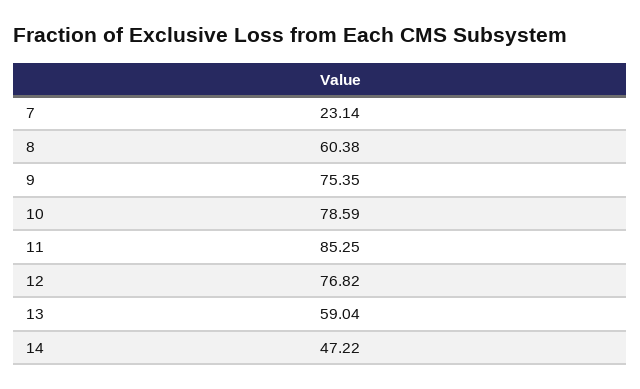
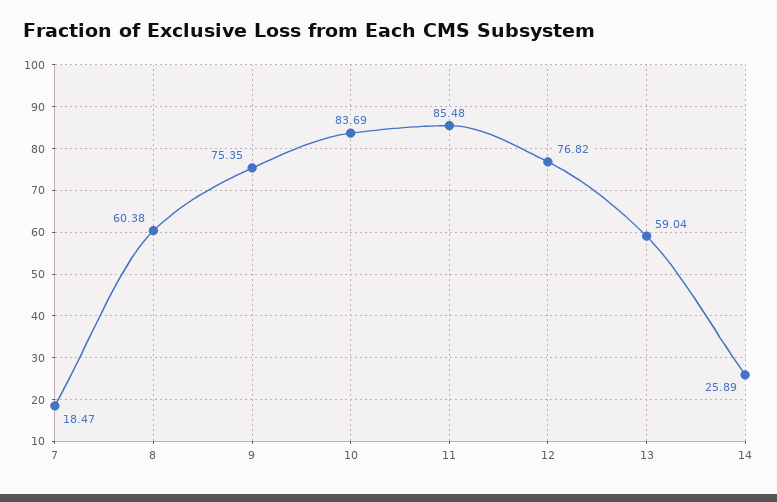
  {
-   "7": 23.14,
+   "7": 18.47,
    "8": 60.38,
    "9": 75.35,
-   "10": 78.59,
+   "10": 83.69,
-   "11": 85.25,
+   "11": 85.48,
    "12": 76.82,
    "13": 59.04,
-   "14": 47.22
+   "14": 25.89
  }

